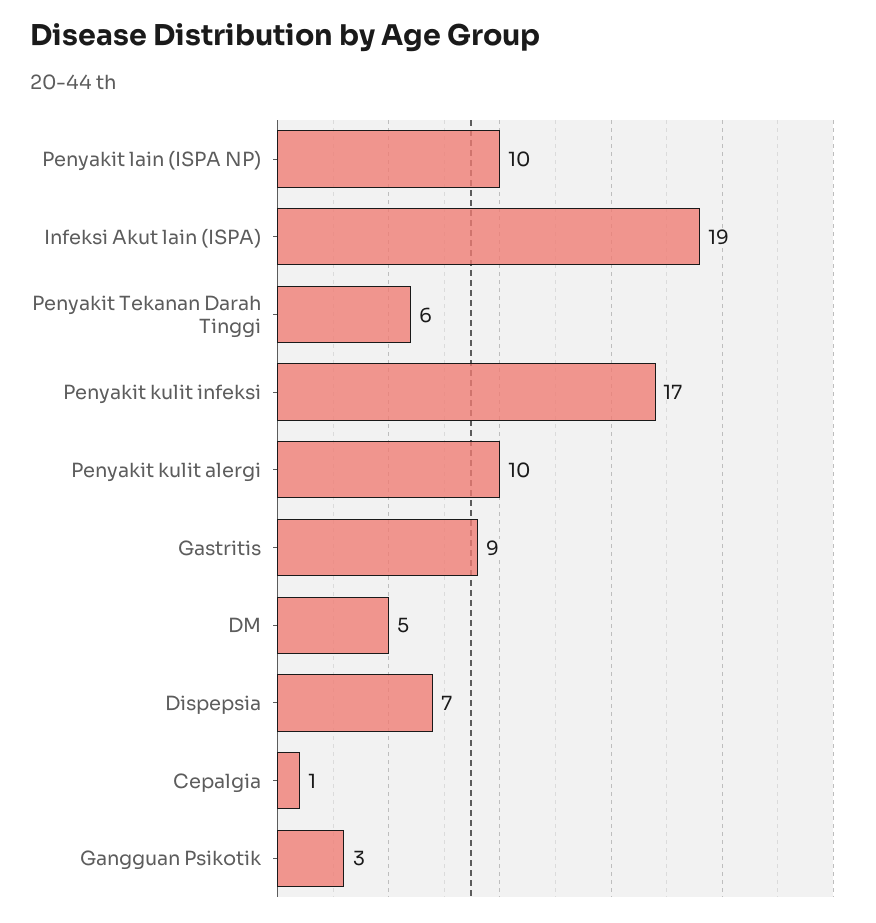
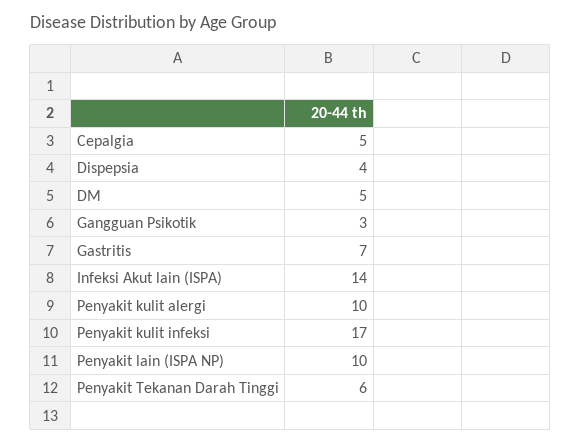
  {
    "Penyakit lain (ISPA NP)": 10,
-   "Infeksi Akut lain (ISPA)": 19,
+   "Infeksi Akut lain (ISPA)": 14,
    "Penyakit Tekanan Darah Tinggi": 6,
    "Penyakit kulit infeksi": 17,
    "Penyakit kulit alergi": 10,
-   "Gastritis": 9,
+   "Gastritis": 7,
    "DM": 5,
-   "Dispepsia": 7,
+   "Dispepsia": 4,
-   "Cepalgia": 1,
+   "Cepalgia": 5,
    "Gangguan Psikotik": 3
  }

